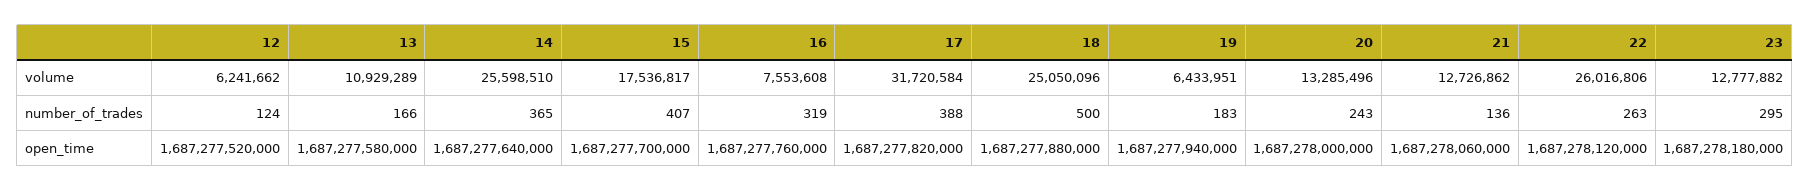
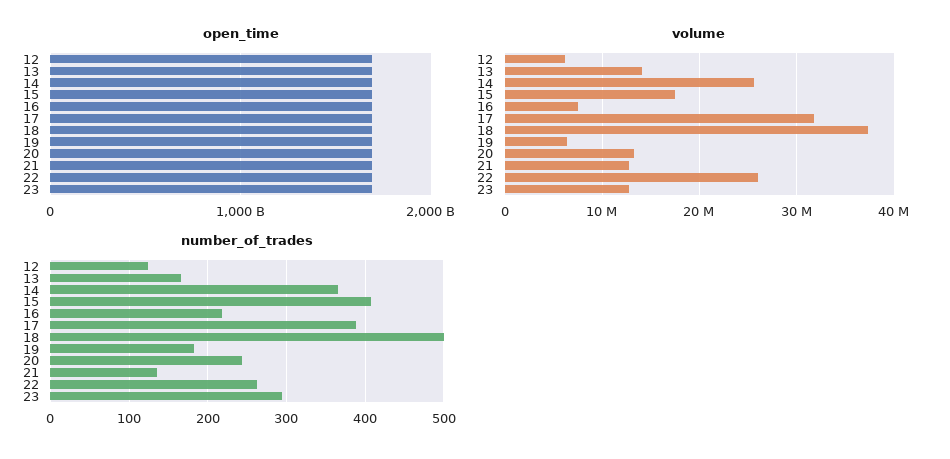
  {
    "volume": {
      "12": 6241662,
-     "13": 10929289,
+     "13": 14000000,
      "14": 25598510,
      "15": 17536817,
      "16": 7553608,
      "17": 31720584,
-     "18": 25050096,
+     "18": 37000000,
      "19": 6433951,
      "20": 13285496,
      "21": 12726862,
      "22": 26016806,
      "23": 12777882
    },
    "number_of_trades": {
      "12": 124,
      "13": 166,
      "14": 365,
      "15": 407,
-     "16": 319,
+     "16": 220,
      "17": 388,
      "18": 500,
      "19": 183,
      "20": 243,
      "21": 136,
      "22": 263,
      "23": 295
    },
    "open_time": {
      "12": 1687277520000,
      "13": 1687277580000,
      "14": 1687277640000,
      "15": 1687277700000,
      "16": 1687277760000,
      "17": 1687277820000,
      "18": 1687277880000,
      "19": 1687277940000,
      "20": 1687278000000,
      "21": 1687278060000,
      "22": 1687278120000,
      "23": 1687278180000
    }
  }

